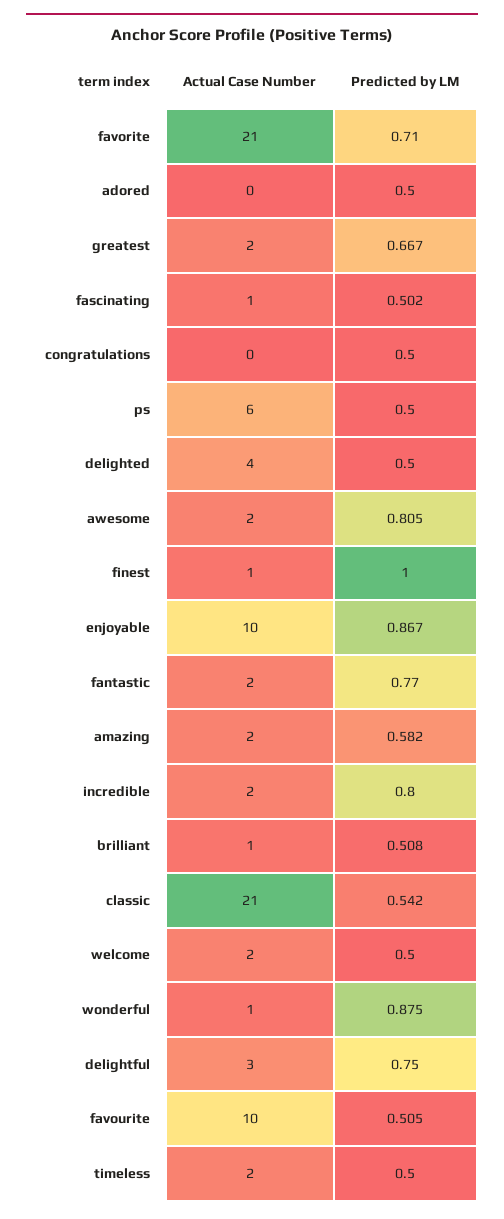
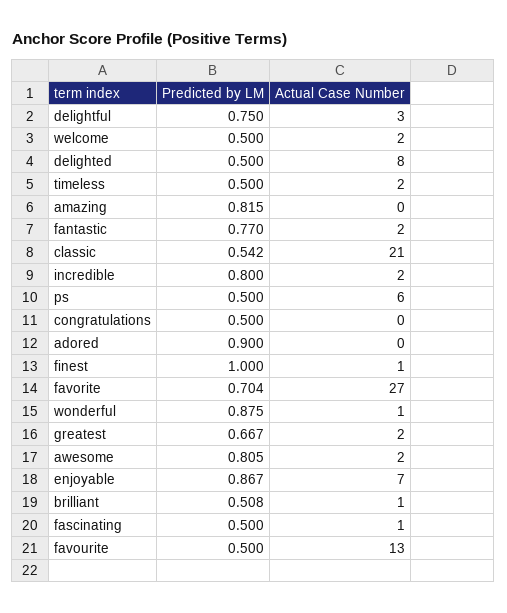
  {
    "Actual Case Number": {
-     "favorite": 21,
+     "favorite": 27,
      "adored": 0,
      "greatest": 2,
      "fascinating": 1,
      "congratulations": 0,
      "ps": 6,
-     "delighted": 4,
+     "delighted": 8,
      "awesome": 2,
      "finest": 1,
-     "enjoyable": 10,
+     "enjoyable": 7,
      "fantastic": 2,
-     "amazing": 2,
+     "amazing": 0,
      "incredible": 2,
      "brilliant": 1,
      "classic": 21,
      "welcome": 2,
      "wonderful": 1,
      "delightful": 3,
-     "favourite": 10,
+     "favourite": 13,
      "timeless": 2
    },
    "Predicted by LM": {
-     "favorite": 0.71,
+     "favorite": 0.704,
-     "adored": 0.5,
+     "adored": 0.9,
      "greatest": 0.667,
-     "fascinating": 0.502,
+     "fascinating": 0.5,
      "congratulations": 0.5,
      "ps": 0.5,
      "delighted": 0.5,
      "awesome": 0.805,
      "finest": 1,
      "enjoyable": 0.867,
      "fantastic": 0.77,
-     "amazing": 0.582,
+     "amazing": 0.815,
      "incredible": 0.8,
      "brilliant": 0.508,
      "classic": 0.542,
      "welcome": 0.5,
      "wonderful": 0.875,
      "delightful": 0.75,
-     "favourite": 0.505,
+     "favourite": 0.5,
      "timeless": 0.5
    }
  }

